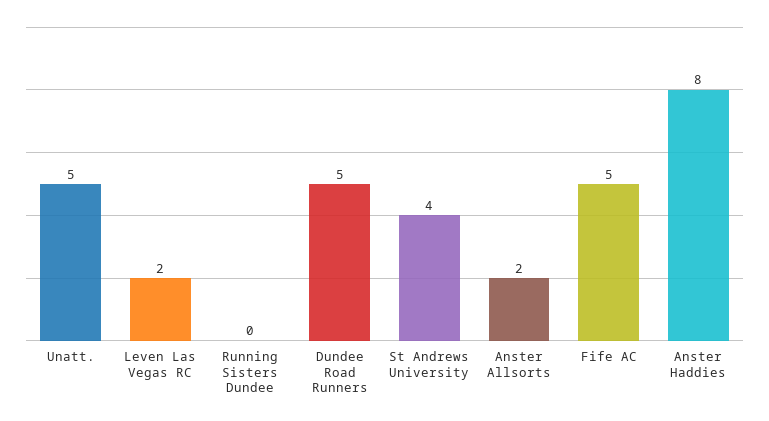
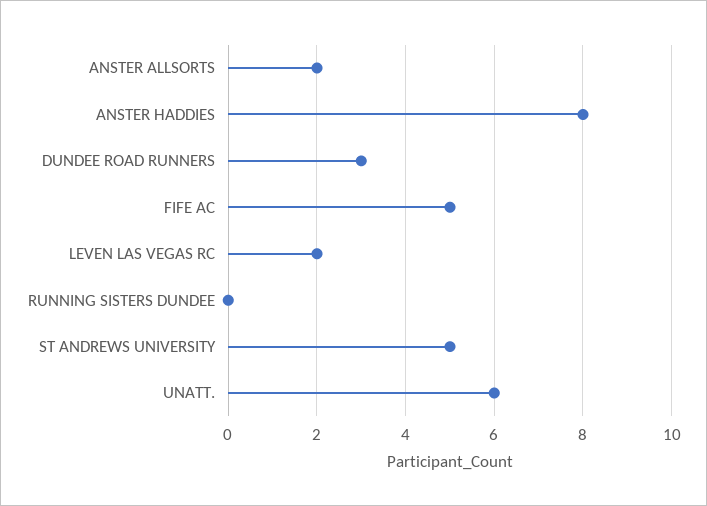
  {
-   "Unatt.": 5,
+   "Unatt.": 6,
    "Leven Las Vegas RC": 2,
    "Running Sisters Dundee": 0,
-   "Dundee Road Runners": 5,
+   "Dundee Road Runners": 3,
-   "St Andrews University": 4,
+   "St Andrews University": 5,
    "Anster Allsorts": 2,
    "Fife AC": 5,
    "Anster Haddies": 8
  }

